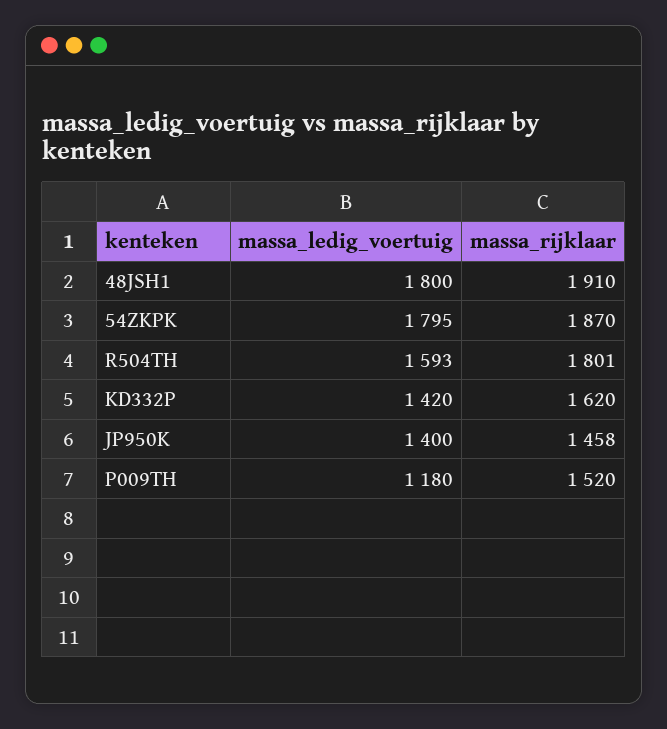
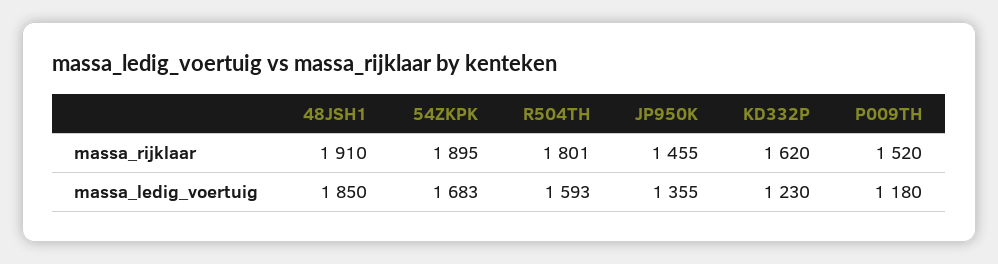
  {
    "massa_ledig_voertuig": {
-     "48JSH1": 1800,
+     "48JSH1": 1850,
-     "54ZKPK": 1795,
+     "54ZKPK": 1683,
      "R504TH": 1593,
-     "KD332P": 1420,
+     "KD332P": 1230,
-     "JP950K": 1400,
+     "JP950K": 1355,
      "P009TH": 1180
    },
    "massa_rijklaar": {
      "48JSH1": 1910,
-     "54ZKPK": 1870,
+     "54ZKPK": 1895,
      "R504TH": 1801,
      "KD332P": 1620,
-     "JP950K": 1458,
+     "JP950K": 1455,
      "P009TH": 1520
    }
  }

